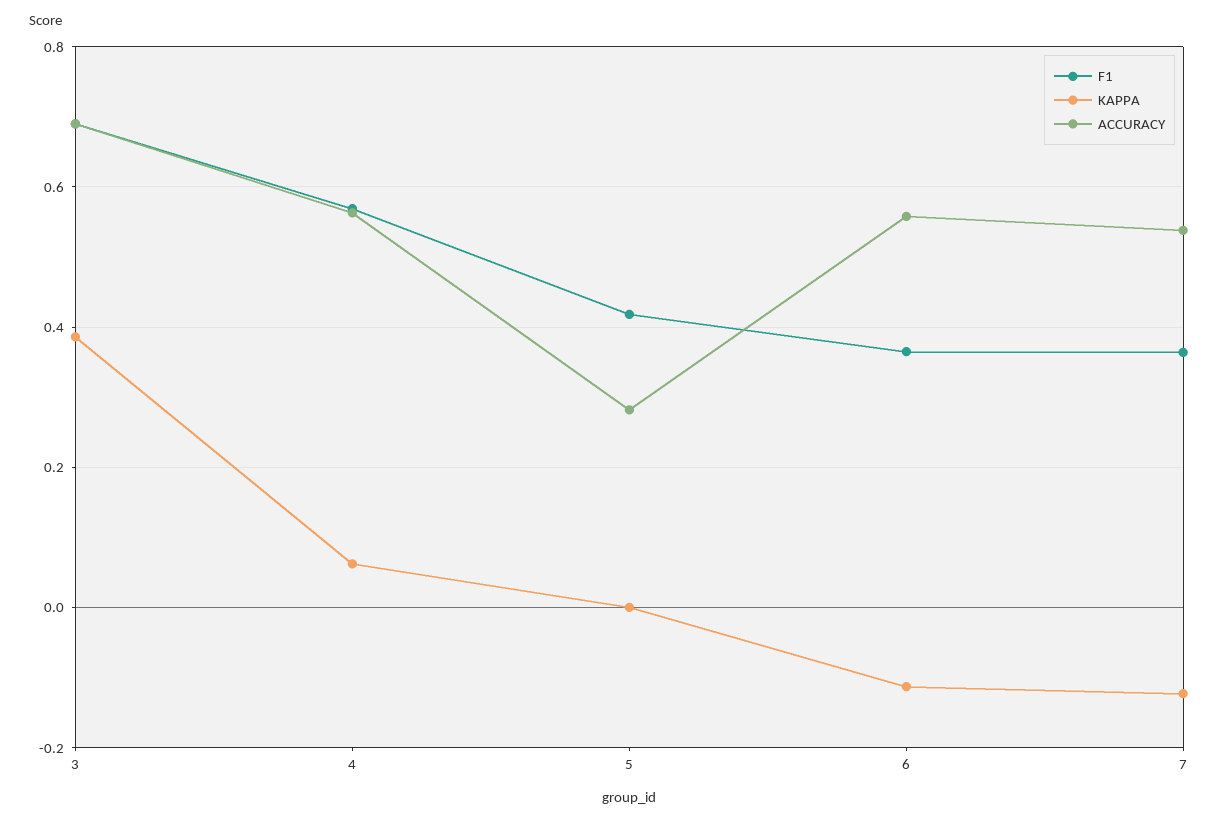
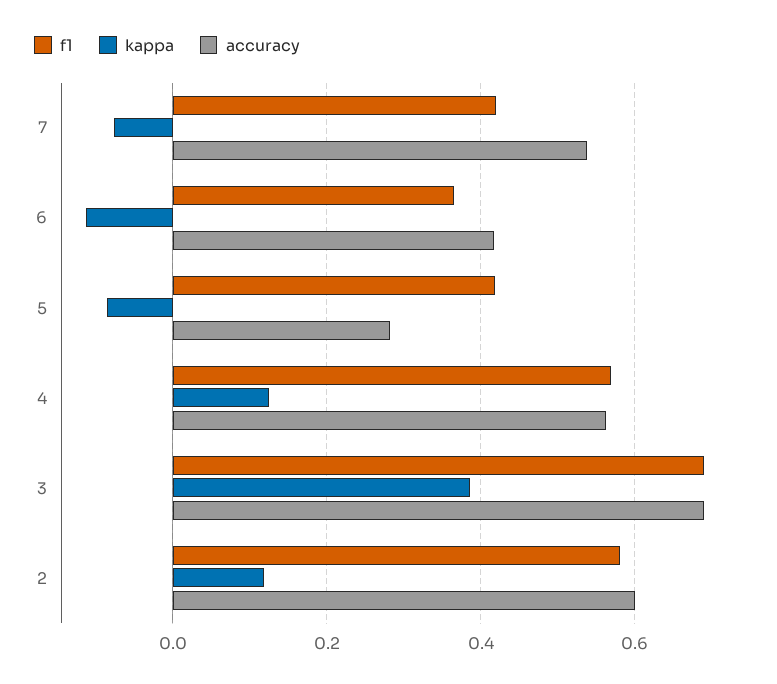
  {
    "F1": {
      "3": 0.7,
      "4": 0.56,
      "5": 0.42,
      "6": 0.36,
-     "7": 0.36
+     "7": 0.42,
+     "2": 0.58
    },
    "KAPPA": {
      "3": 0.38,
-     "4": 0.06,
+     "4": 0.12,
-     "5": 0,
+     "5": -0.08,
      "6": -0.12,
-     "7": -0.12
+     "7": -0.08,
+     "2": 0.12
    },
    "ACCURACY": {
      "3": 0.7,
      "4": 0.56,
      "5": 0.28,
-     "6": 0.56,
+     "6": 0.42,
-     "7": 0.54
+     "7": 0.54,
+     "2": 0.6
    }
  }

